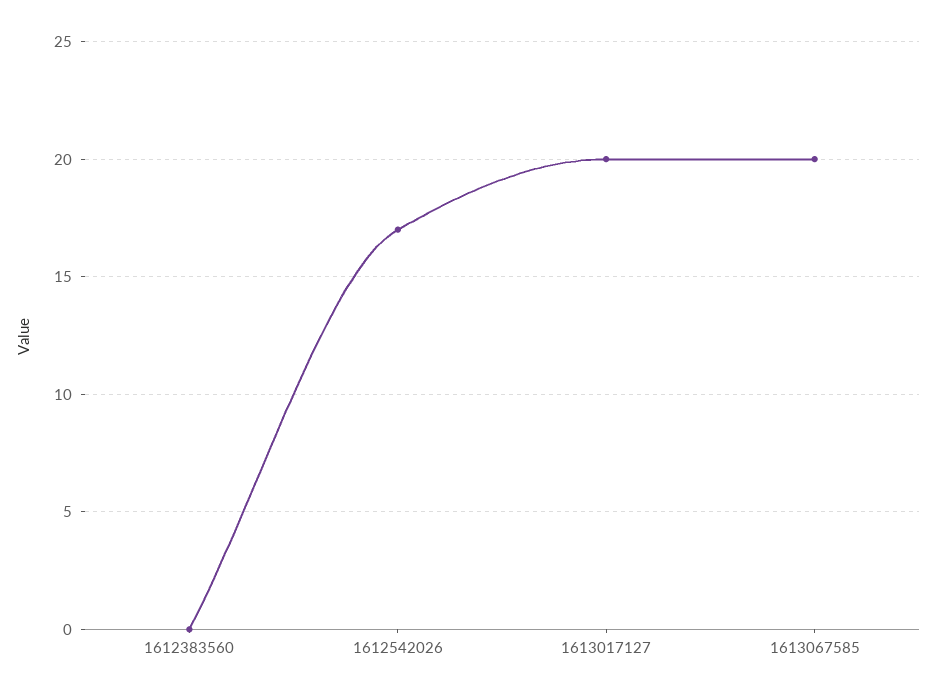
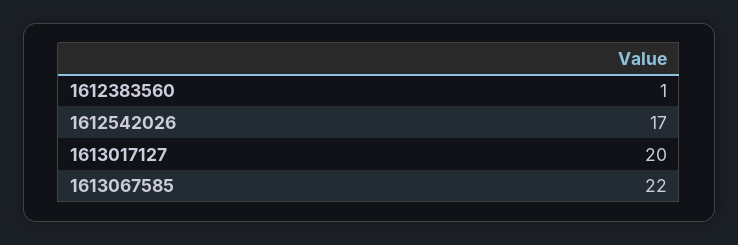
  {
-   "1612383560": 0,
+   "1612383560": 1,
    "1612542026": 17,
    "1613017127": 20,
-   "1613067585": 20
+   "1613067585": 22
  }

